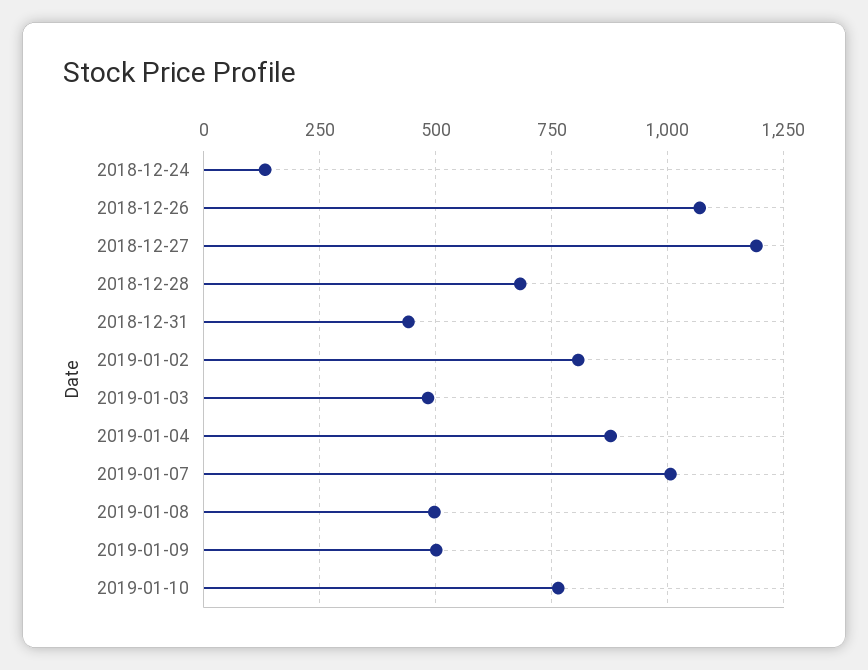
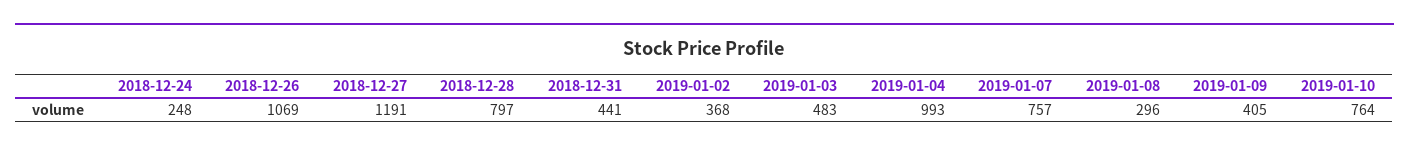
  {
-   "2018-12-24": 125,
+   "2018-12-24": 248,
    "2018-12-26": 1069,
    "2018-12-27": 1191,
-   "2018-12-28": 675,
+   "2018-12-28": 797,
    "2018-12-31": 441,
-   "2019-01-02": 800,
+   "2019-01-02": 368,
    "2019-01-03": 483,
-   "2019-01-04": 875,
+   "2019-01-04": 993,
-   "2019-01-07": 1000,
+   "2019-01-07": 757,
-   "2019-01-08": 500,
+   "2019-01-08": 296,
-   "2019-01-09": 500,
+   "2019-01-09": 405,
    "2019-01-10": 764
  }

